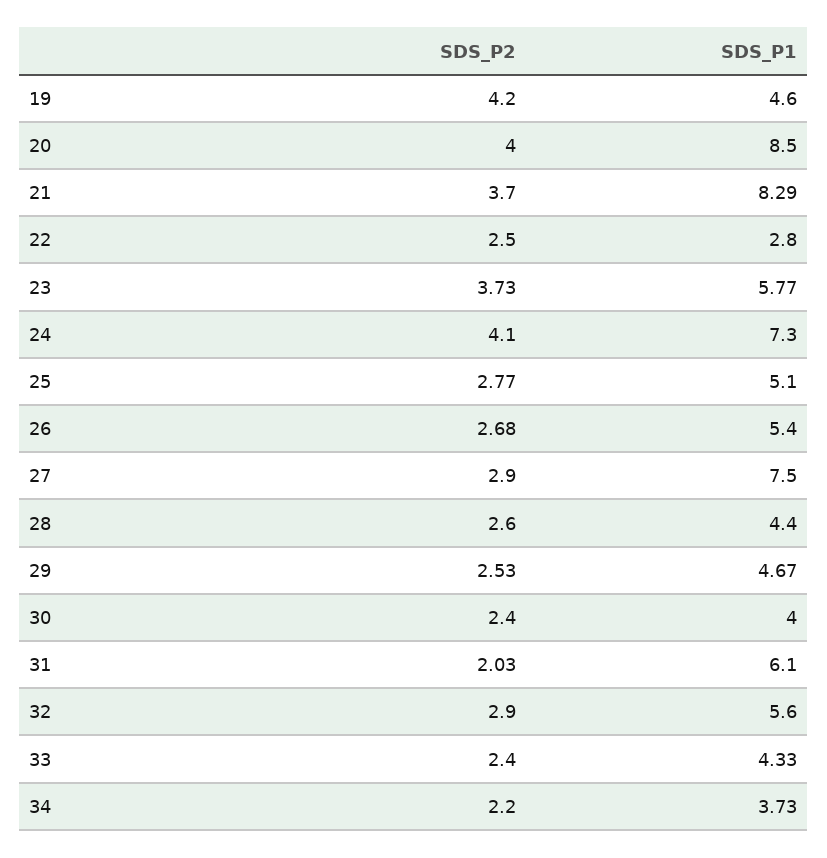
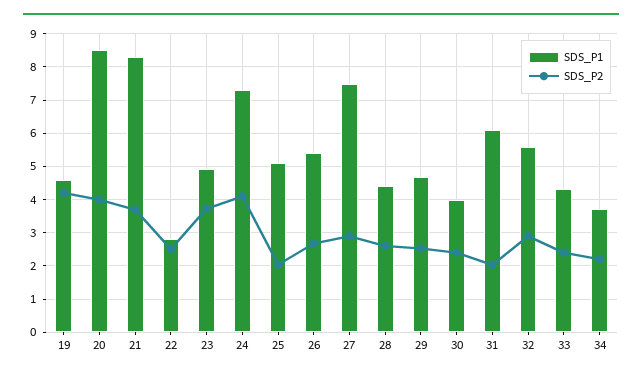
  {
    "SDS_P2": {
      "19": 4.2,
      "20": 4,
      "21": 3.7,
      "22": 2.5,
      "23": 3.73,
      "24": 4.1,
-     "25": 2.77,
+     "25": 2,
      "26": 2.68,
      "27": 2.9,
      "28": 2.6,
      "29": 2.53,
      "30": 2.4,
      "31": 2.03,
      "32": 2.9,
      "33": 2.4,
      "34": 2.2
    },
    "SDS_P1": {
      "19": 4.6,
      "20": 8.5,
      "21": 8.29,
      "22": 2.8,
-     "23": 5.77,
+     "23": 5,
      "24": 7.3,
      "25": 5.1,
      "26": 5.4,
      "27": 7.5,
      "28": 4.4,
      "29": 4.67,
      "30": 4,
      "31": 6.1,
      "32": 5.6,
      "33": 4.33,
      "34": 3.73
    }
  }

